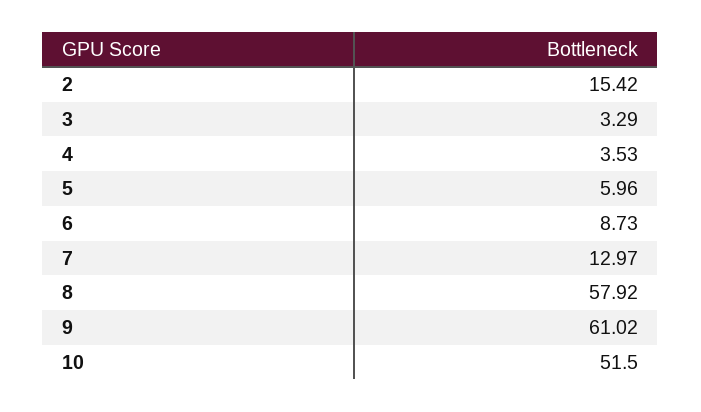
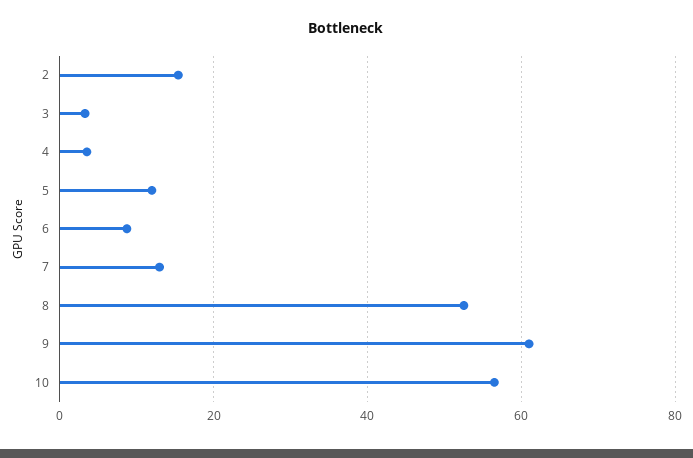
  {
    "2": 15.42,
    "3": 3.29,
    "4": 3.53,
-   "5": 5.96,
+   "5": 12,
    "6": 8.73,
    "7": 12.97,
-   "8": 57.92,
+   "8": 52,
    "9": 61.02,
-   "10": 51.5
+   "10": 56
  }

